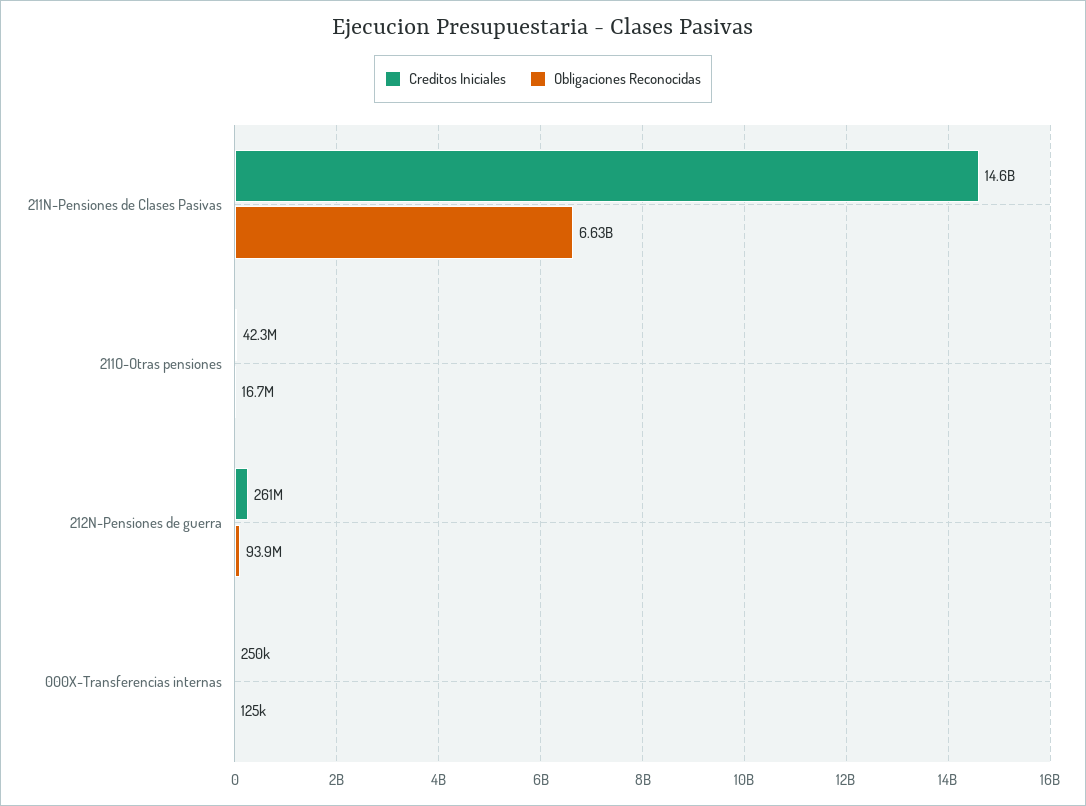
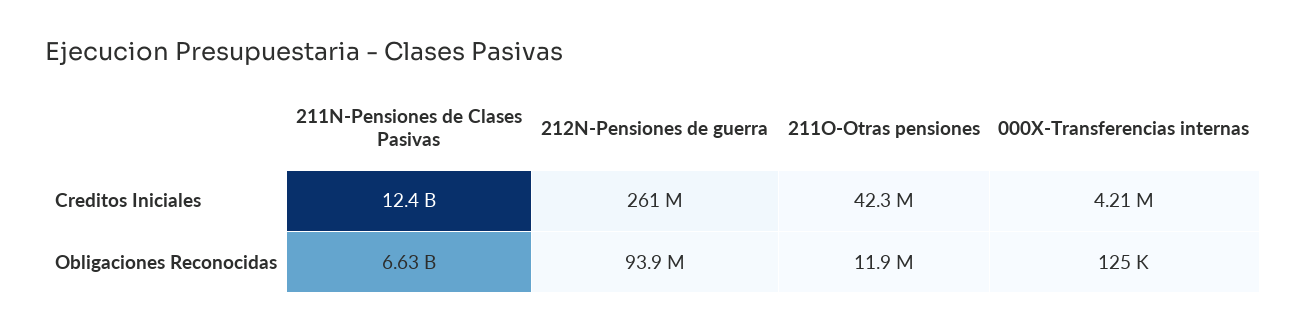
  {
    "Creditos Iniciales": {
-     "211N-Pensiones de Clases Pasivas": 14600000000,
+     "211N-Pensiones de Clases Pasivas": 12400000000,
      "211O-Otras pensiones": 42300000,
      "212N-Pensiones de guerra": 261000000,
-     "000X-Transferencias internas": 250000
+     "000X-Transferencias internas": 4210000
    },
    "Obligaciones Reconocidas": {
      "211N-Pensiones de Clases Pasivas": 6630000000,
-     "211O-Otras pensiones": 16700000,
+     "211O-Otras pensiones": 11900000,
      "212N-Pensiones de guerra": 93900000,
      "000X-Transferencias internas": 125000
    }
  }

